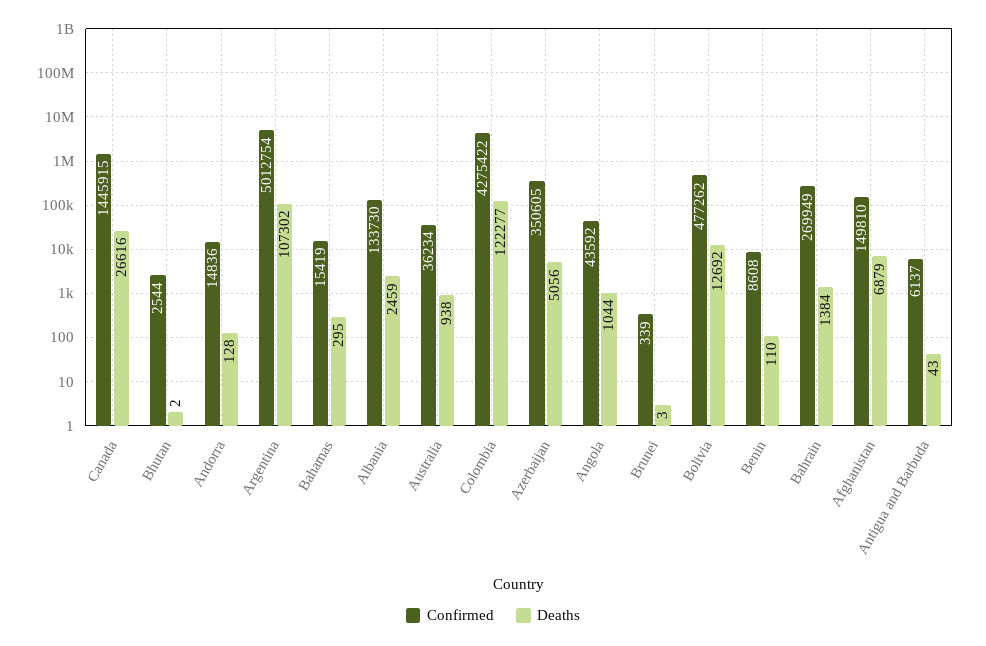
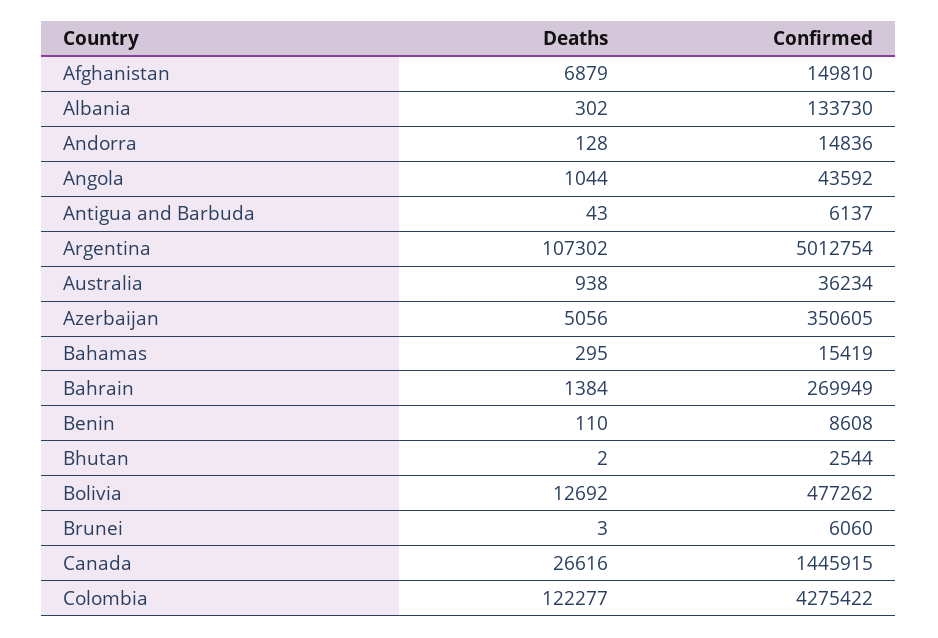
  {
    "Confirmed": {
      "Canada": 1445915,
      "Bhutan": 2544,
      "Andorra": 14836,
      "Argentina": 5012754,
      "Bahamas": 15419,
      "Albania": 133730,
      "Australia": 36234,
      "Colombia": 4275422,
      "Azerbaijan": 350605,
      "Angola": 43592,
-     "Brunei": 339,
+     "Brunei": 6060,
      "Bolivia": 477262,
      "Benin": 8608,
      "Bahrain": 269949,
      "Afghanistan": 149810,
      "Antigua and Barbuda": 6137
    },
    "Deaths": {
      "Canada": 26616,
      "Bhutan": 2,
      "Andorra": 128,
      "Argentina": 107302,
      "Bahamas": 295,
-     "Albania": 2459,
+     "Albania": 302,
      "Australia": 938,
      "Colombia": 122277,
      "Azerbaijan": 5056,
      "Angola": 1044,
      "Brunei": 3,
      "Bolivia": 12692,
      "Benin": 110,
      "Bahrain": 1384,
      "Afghanistan": 6879,
      "Antigua and Barbuda": 43
    }
  }

